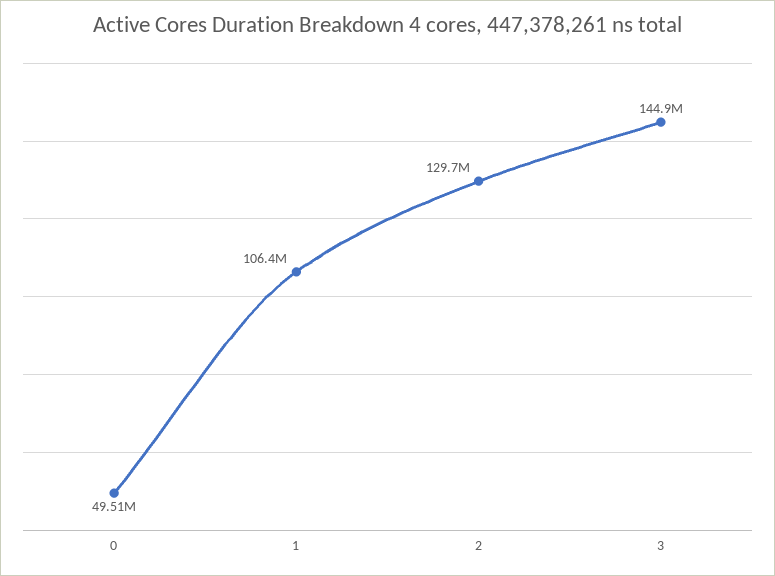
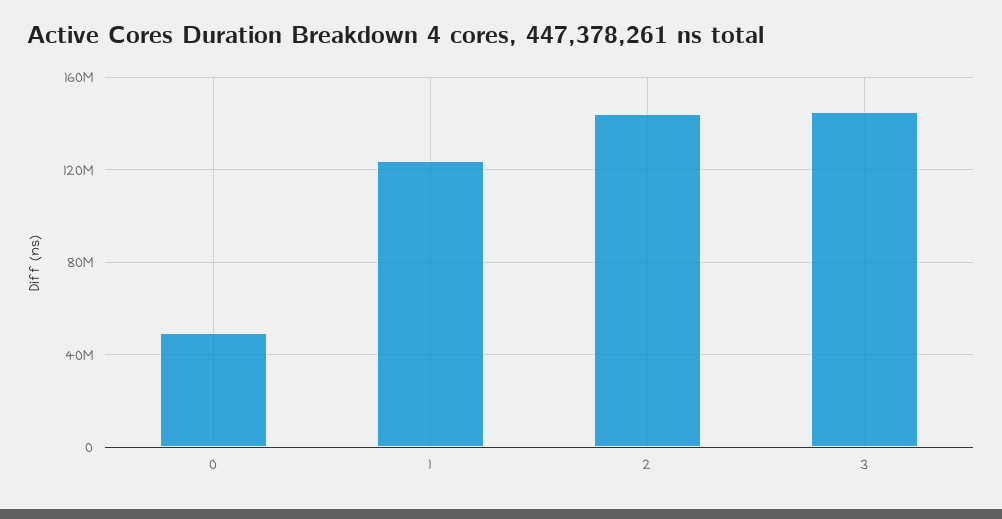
  {
    "0": 49510000,
-   "1": 106400000,
+   "1": 125000000,
-   "2": 129700000,
+   "2": 145000000,
    "3": 144900000
  }

